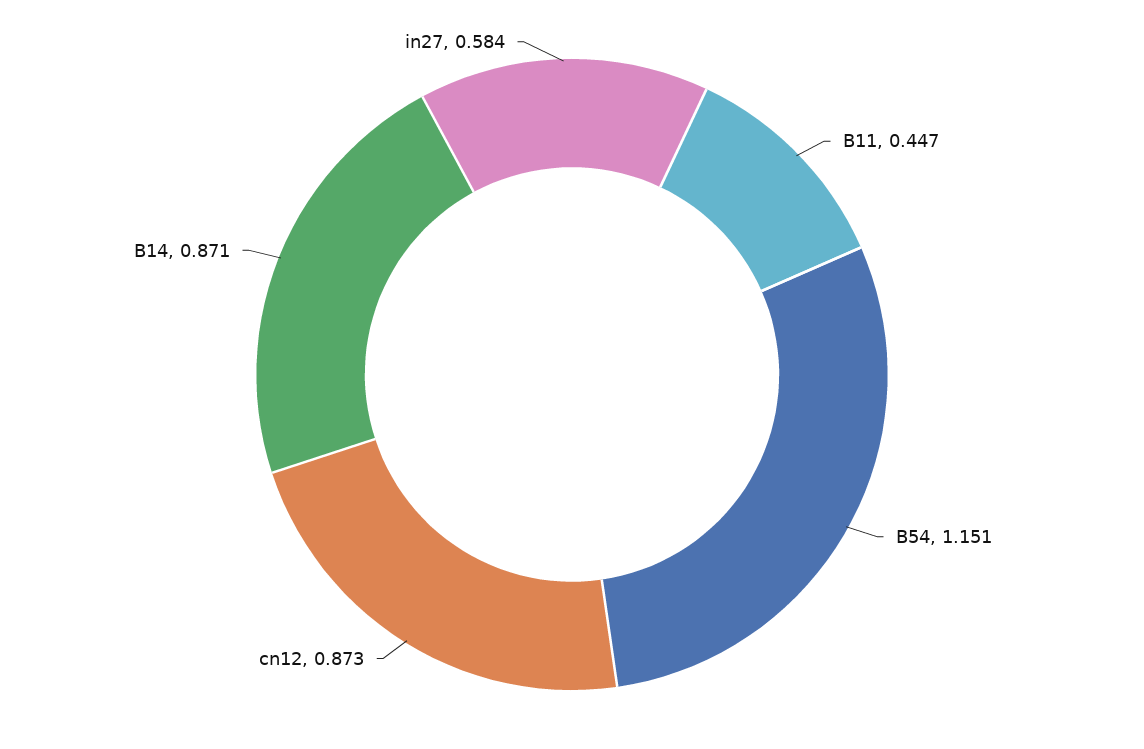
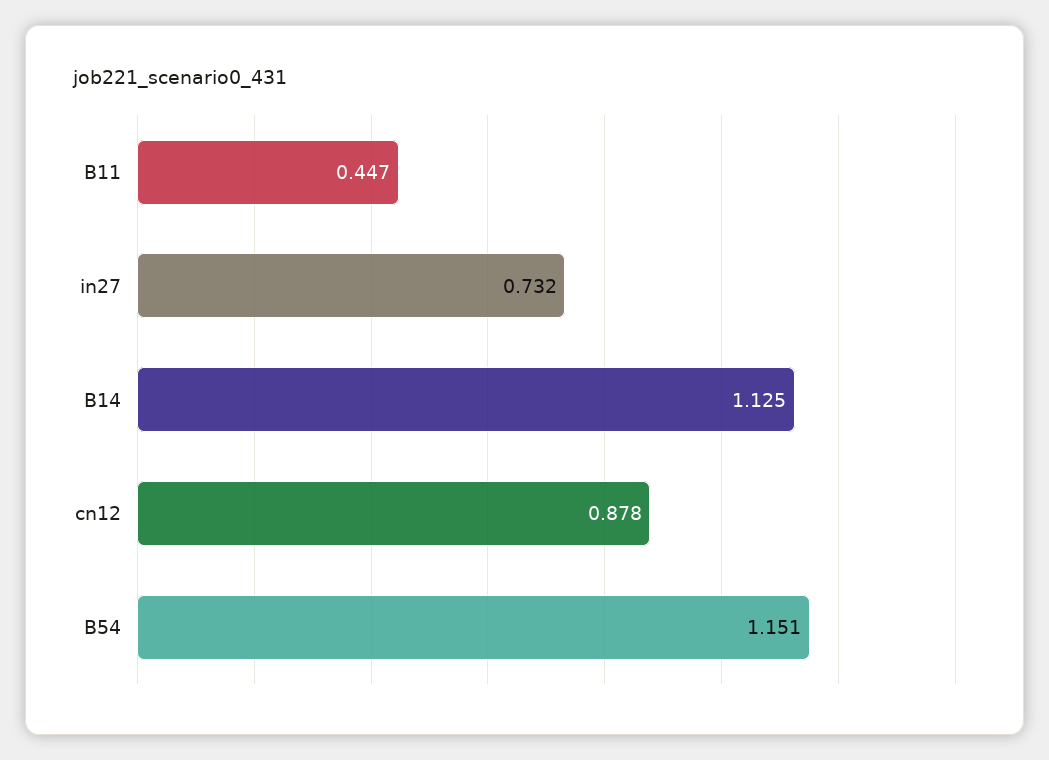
  {
    "B11": 0.447,
    "B54": 1.151,
-   "cn12": 0.873,
+   "cn12": 0.878,
-   "B14": 0.871,
+   "B14": 1.125,
-   "in27": 0.584
+   "in27": 0.732
  }

